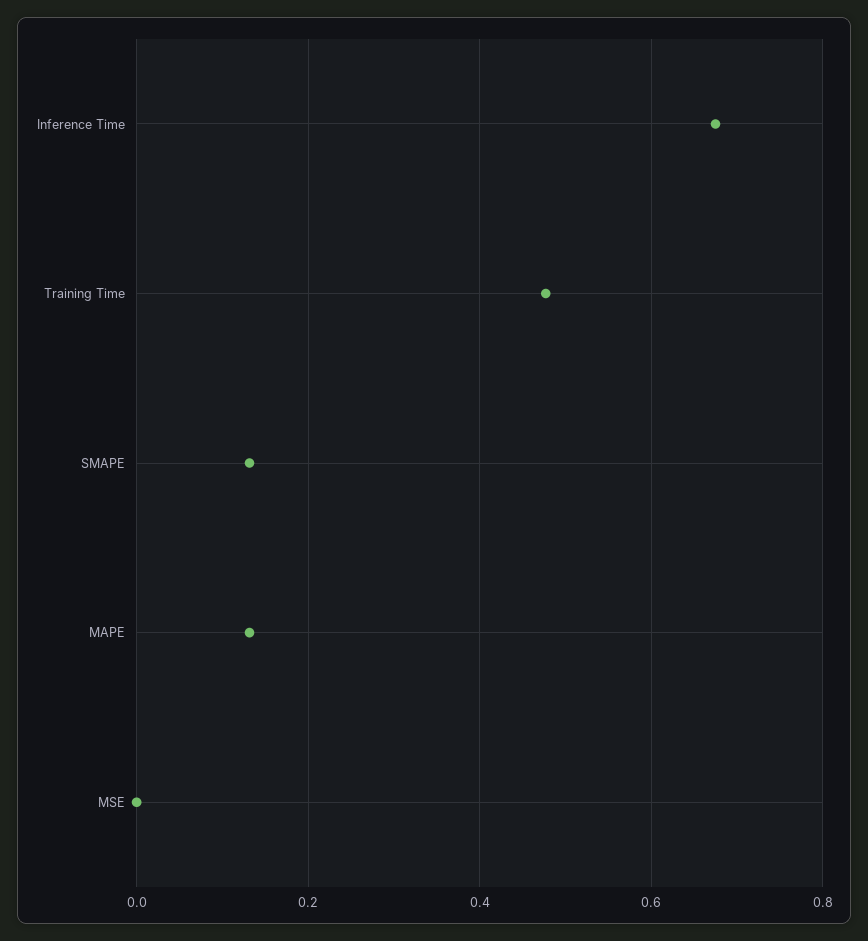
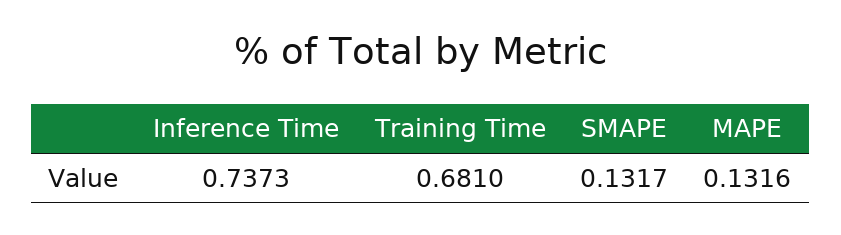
  {
-   "Inference Time": 0.68,
+   "Inference Time": 0.7373,
-   "Training Time": 0.48,
+   "Training Time": 0.681,
    "SMAPE": 0.1317,
-   "MAPE": 0.1316,
+   "MAPE": 0.1316
-   "MSE": 0
  }

